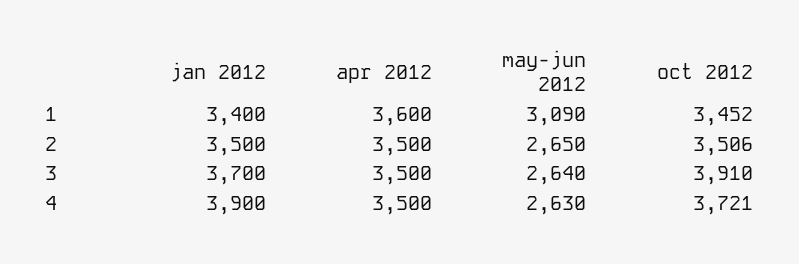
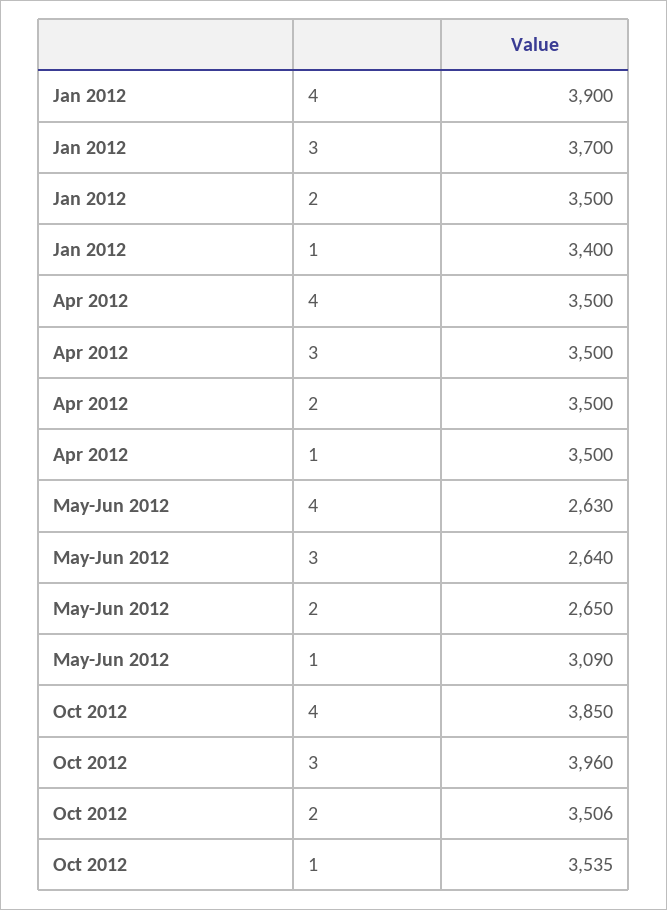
  {
    "jan 2012": {
      "1": 3400,
      "2": 3500,
      "3": 3700,
      "4": 3900
    },
    "apr 2012": {
-     "1": 3600,
+     "1": 3500,
      "2": 3500,
      "3": 3500,
      "4": 3500
    },
    "may-jun 2012": {
      "1": 3090,
      "2": 2650,
      "3": 2640,
      "4": 2630
    },
    "oct 2012": {
-     "1": 3452,
+     "1": 3535,
      "2": 3506,
-     "3": 3910,
+     "3": 3960,
-     "4": 3721
+     "4": 3850
    }
  }

